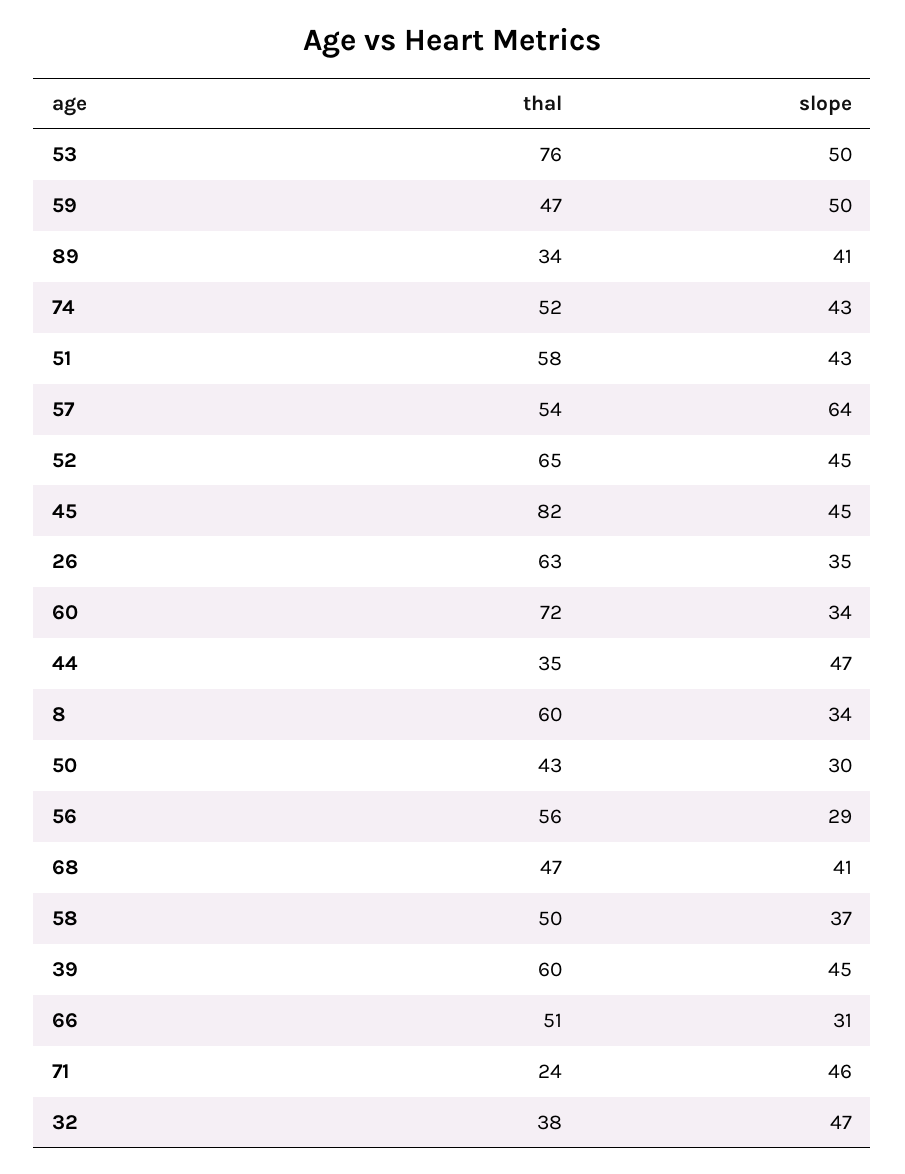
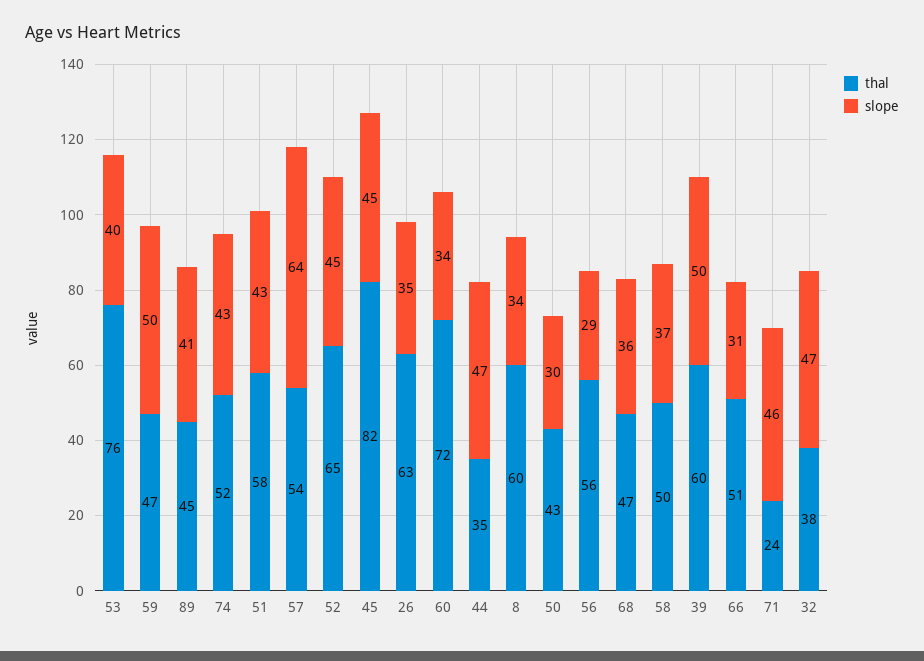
  {
    "thal": {
      "53": 76,
      "59": 47,
-     "89": 34,
+     "89": 45,
      "74": 52,
      "51": 58,
      "57": 54,
      "52": 65,
      "45": 82,
      "26": 63,
      "60": 72,
      "44": 35,
      "8": 60,
      "50": 43,
      "56": 56,
      "68": 47,
      "58": 50,
      "39": 60,
      "66": 51,
      "71": 24,
      "32": 38
    },
    "slope": {
-     "53": 50,
+     "53": 40,
      "59": 50,
      "89": 41,
      "74": 43,
      "51": 43,
      "57": 64,
      "52": 45,
      "45": 45,
      "26": 35,
      "60": 34,
      "44": 47,
      "8": 34,
      "50": 30,
      "56": 29,
-     "68": 41,
+     "68": 36,
      "58": 37,
-     "39": 45,
+     "39": 50,
      "66": 31,
      "71": 46,
      "32": 47
    }
  }

